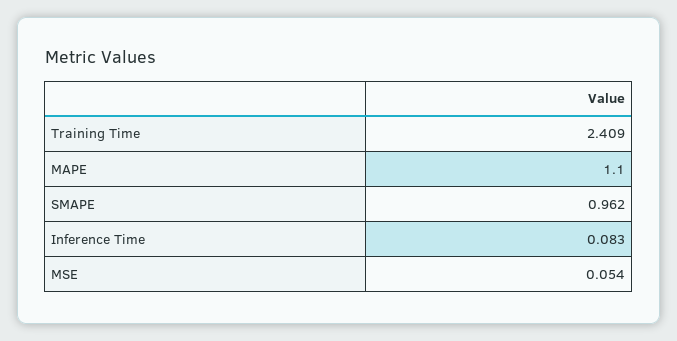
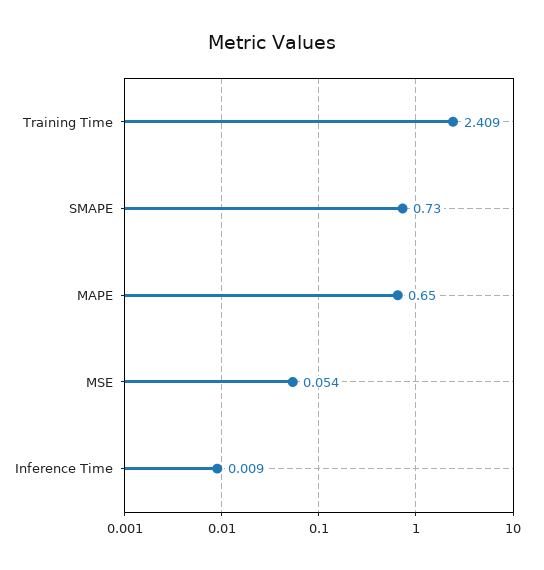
  {
    "Training Time": 2.409,
-   "MAPE": 1.1,
+   "MAPE": 0.65,
-   "SMAPE": 0.962,
+   "SMAPE": 0.73,
-   "Inference Time": 0.083,
+   "Inference Time": 0.009,
    "MSE": 0.054
  }

